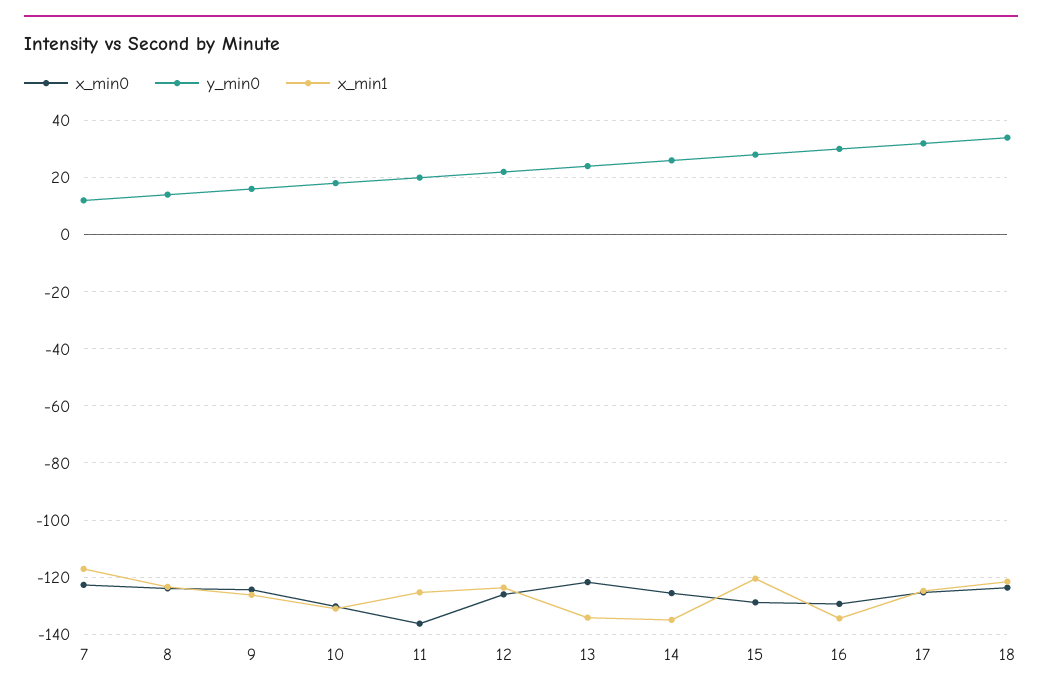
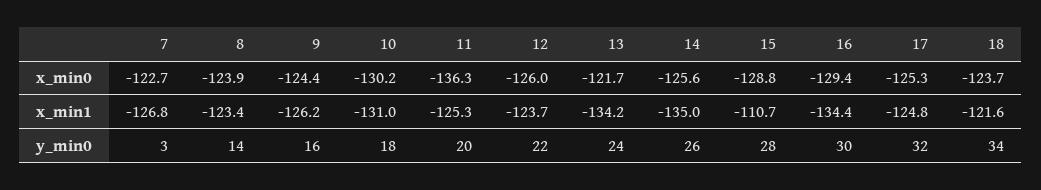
  {
    "x_min0": {
      "7": -122.7,
      "8": -123.9,
      "9": -124.4,
      "10": -130.2,
      "11": -136.3,
      "12": -126,
      "13": -121.7,
      "14": -125.6,
      "15": -128.8,
      "16": -129.4,
      "17": -125.3,
      "18": -123.7
    },
    "y_min0": {
-     "7": 12.5,
+     "7": 3,
      "8": 14,
      "9": 16,
      "10": 18,
      "11": 20,
      "12": 22,
      "13": 24,
      "14": 26,
      "15": 28,
      "16": 30,
      "17": 32,
      "18": 34
    },
    "x_min1": {
-     "7": -117.5,
+     "7": -126.8,
      "8": -123.4,
      "9": -126.2,
      "10": -131,
      "11": -125.3,
      "12": -123.7,
      "13": -134.2,
      "14": -135,
-     "15": -120,
+     "15": -110.7,
      "16": -134.4,
      "17": -124.8,
      "18": -121.6
    }
  }

